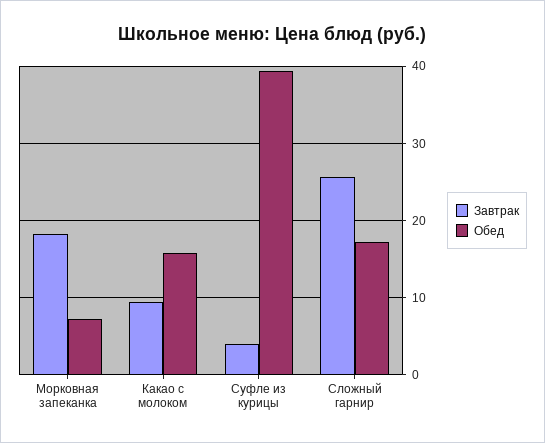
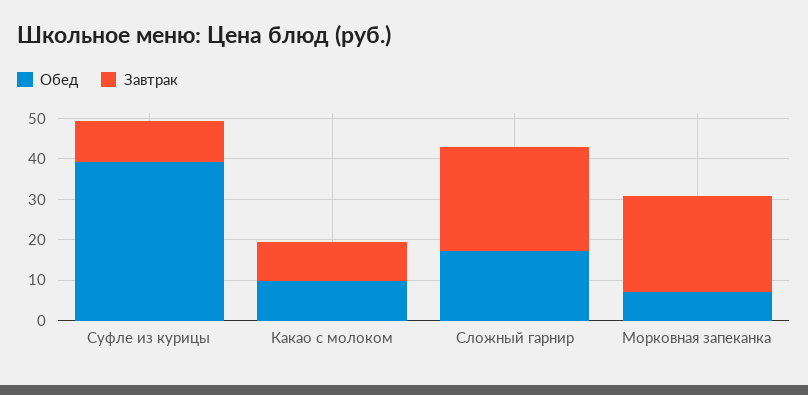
  {
    "Завтрак": {
-     "Морковная запеканка": 18,
+     "Морковная запеканка": 24,
      "Какао с молоком": 10,
-     "Суфле из курицы": 4,
+     "Суфле из курицы": 10,
      "Сложный гарнир": 26
    },
    "Обед": {
      "Морковная запеканка": 7,
-     "Какао с молоком": 16,
+     "Какао с молоком": 10,
      "Суфле из курицы": 39,
      "Сложный гарнир": 17
    }
  }

